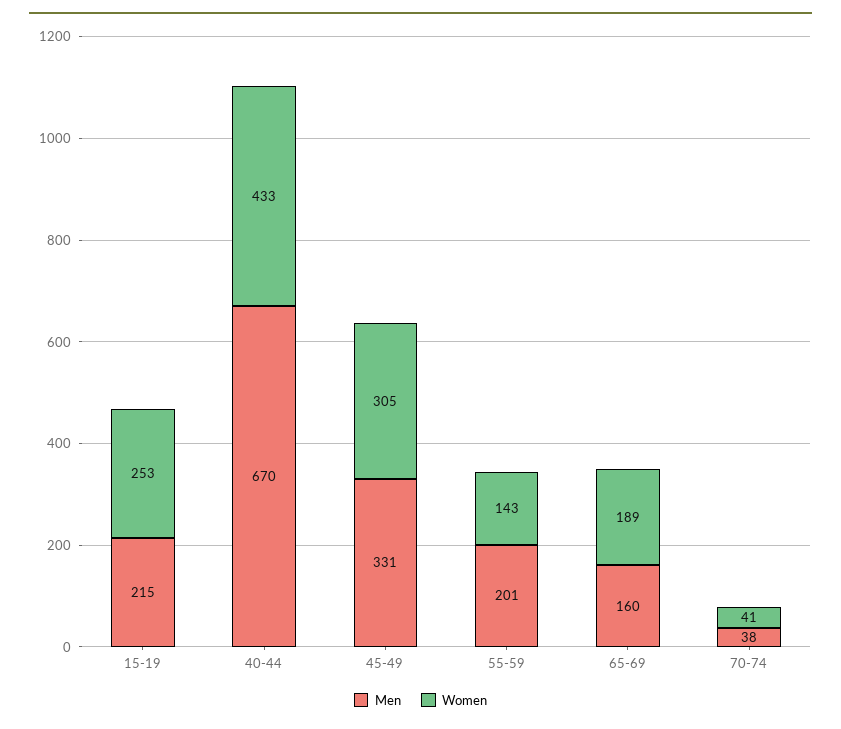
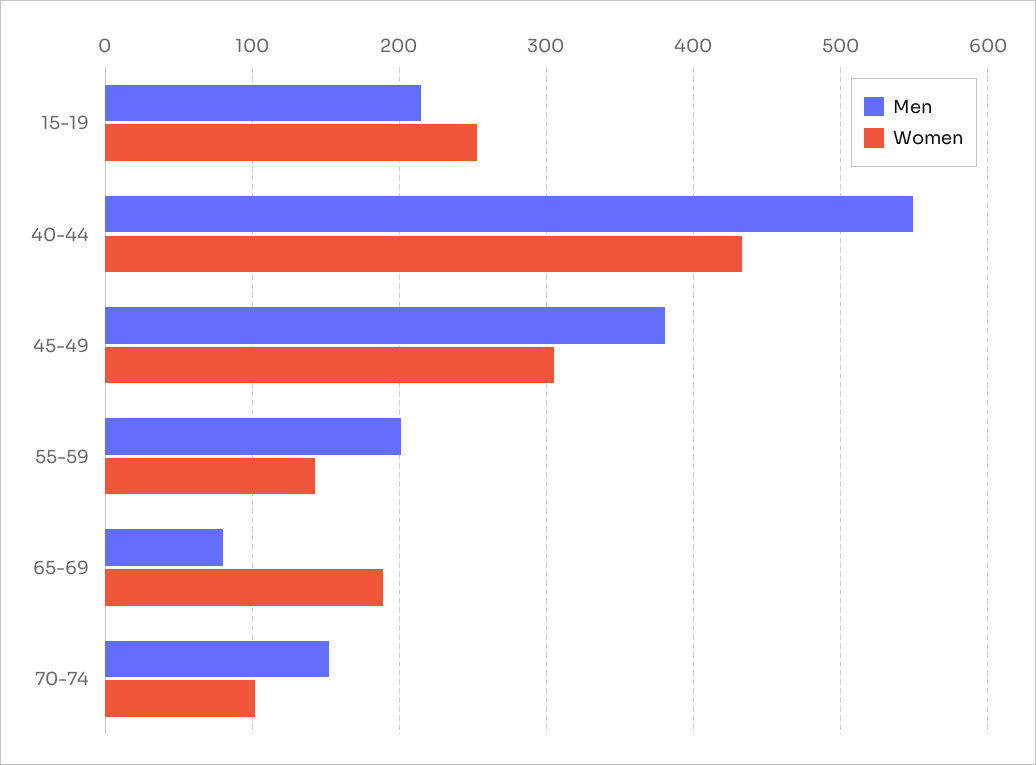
  {
    "Men": {
      "15-19": 215,
-     "40-44": 670,
+     "40-44": 550,
-     "45-49": 331,
+     "45-49": 380,
      "55-59": 201,
-     "65-69": 160,
+     "65-69": 80,
-     "70-74": 38
+     "70-74": 150
    },
    "Women": {
      "15-19": 253,
      "40-44": 433,
      "45-49": 305,
      "55-59": 143,
      "65-69": 189,
-     "70-74": 41
+     "70-74": 100
    }
  }

